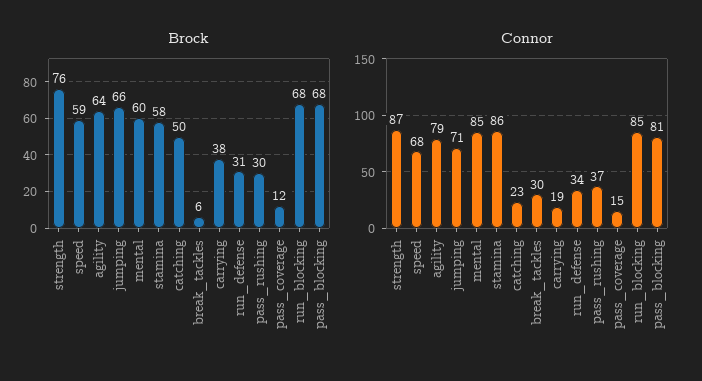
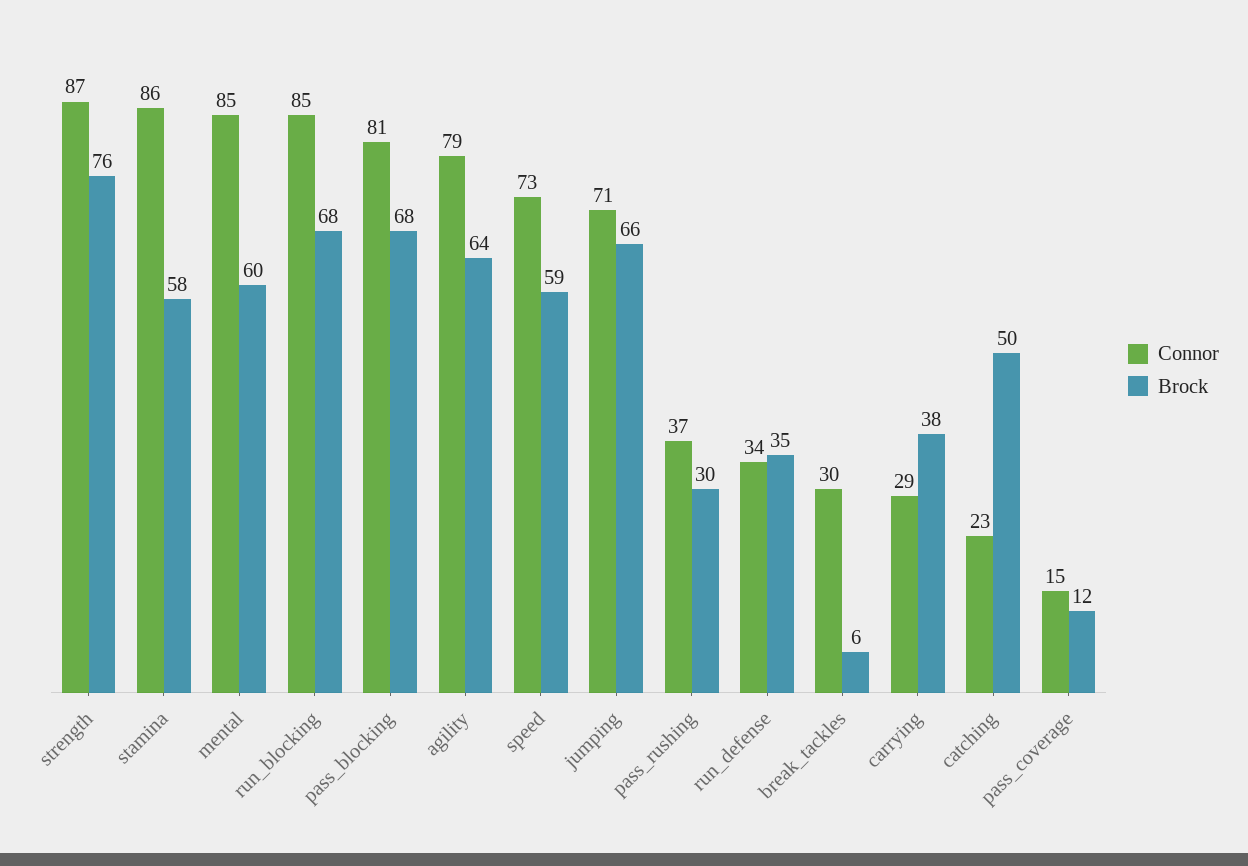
  {
    "Brock": {
      "strength": 76,
      "speed": 59,
      "agility": 64,
      "jumping": 66,
      "mental": 60,
      "stamina": 58,
      "catching": 50,
      "break_tackles": 6,
      "carrying": 38,
-     "run_defense": 31,
+     "run_defense": 35,
      "pass_rushing": 30,
      "pass_coverage": 12,
      "run_blocking": 68,
      "pass_blocking": 68
    },
    "Connor": {
      "strength": 87,
-     "speed": 68,
+     "speed": 73,
      "agility": 79,
      "jumping": 71,
      "mental": 85,
      "stamina": 86,
      "catching": 23,
      "break_tackles": 30,
-     "carrying": 19,
+     "carrying": 29,
      "run_defense": 34,
      "pass_rushing": 37,
      "pass_coverage": 15,
      "run_blocking": 85,
      "pass_blocking": 81
    }
  }

